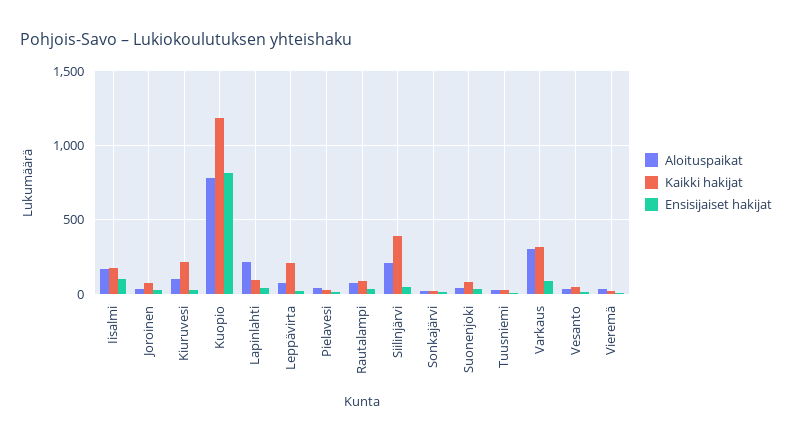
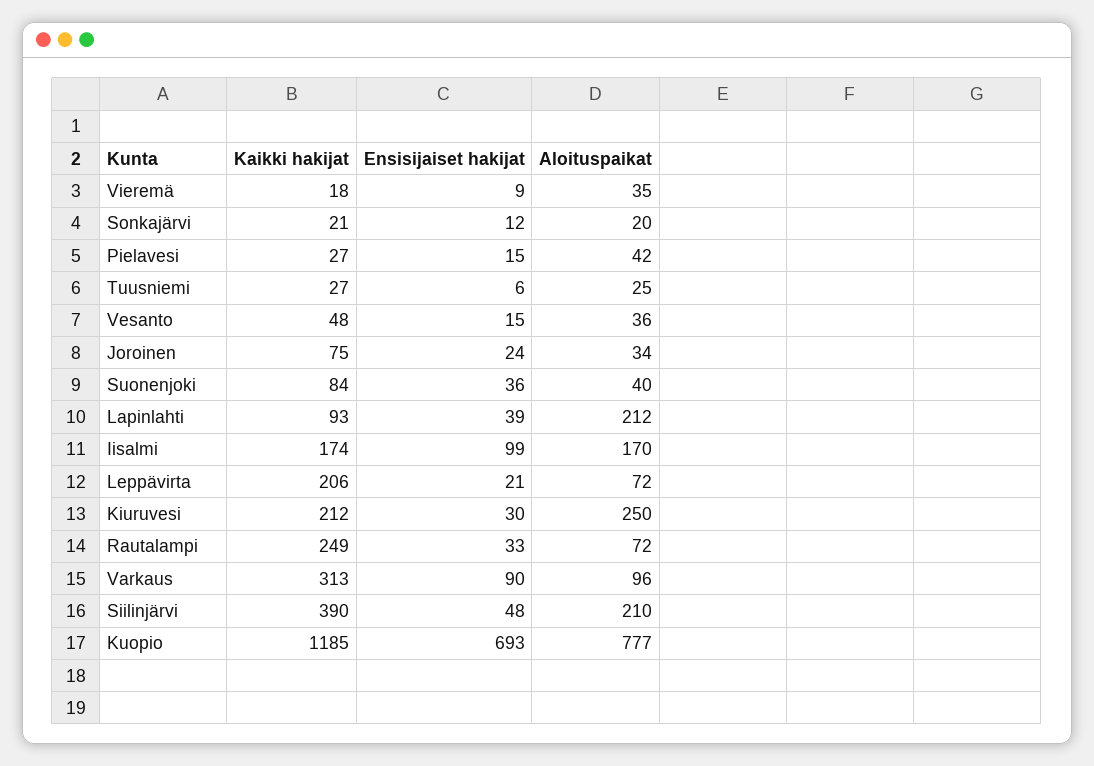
  {
    "Aloituspaikat": {
      "Iisalmi": 170,
      "Joroinen": 34,
-     "Kiuruvesi": 100,
+     "Kiuruvesi": 250,
      "Kuopio": 777,
      "Lapinlahti": 212,
      "Leppävirta": 72,
      "Pielavesi": 42,
      "Rautalampi": 72,
      "Siilinjärvi": 210,
      "Sonkajärvi": 20,
      "Suonenjoki": 40,
      "Tuusniemi": 25,
-     "Varkaus": 300,
+     "Varkaus": 96,
      "Vesanto": 36,
      "Vieremä": 35
    },
    "Kaikki hakijat": {
      "Iisalmi": 174,
      "Joroinen": 75,
      "Kiuruvesi": 212,
      "Kuopio": 1185,
      "Lapinlahti": 93,
      "Leppävirta": 206,
      "Pielavesi": 27,
-     "Rautalampi": 100,
+     "Rautalampi": 249,
      "Siilinjärvi": 390,
      "Sonkajärvi": 21,
      "Suonenjoki": 84,
      "Tuusniemi": 27,
      "Varkaus": 313,
      "Vesanto": 48,
      "Vieremä": 18
    },
    "Ensisijaiset hakijat": {
      "Iisalmi": 99,
      "Joroinen": 24,
      "Kiuruvesi": 30,
-     "Kuopio": 800,
+     "Kuopio": 693,
      "Lapinlahti": 39,
      "Leppävirta": 21,
      "Pielavesi": 15,
      "Rautalampi": 33,
      "Siilinjärvi": 48,
      "Sonkajärvi": 12,
      "Suonenjoki": 36,
      "Tuusniemi": 6,
      "Varkaus": 90,
      "Vesanto": 15,
      "Vieremä": 9
    }
  }

